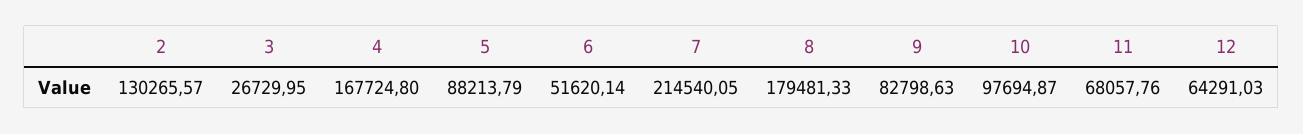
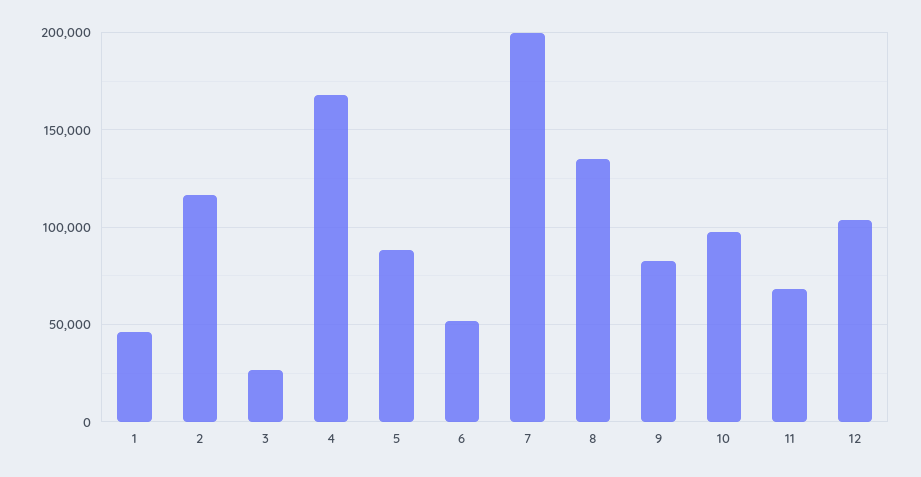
  {
-   "2": 130265.57,
+   "2": 115000,
    "3": 26729.95,
    "4": 167724.8,
    "5": 88213.79,
    "6": 51620.14,
-   "7": 214540.05,
+   "7": 200000,
-   "8": 179481.33,
+   "8": 135000,
    "9": 82798.63,
    "10": 97694.87,
    "11": 68057.76,
-   "12": 64291.03
+   "12": 105000,
+   "1": 45000
  }

